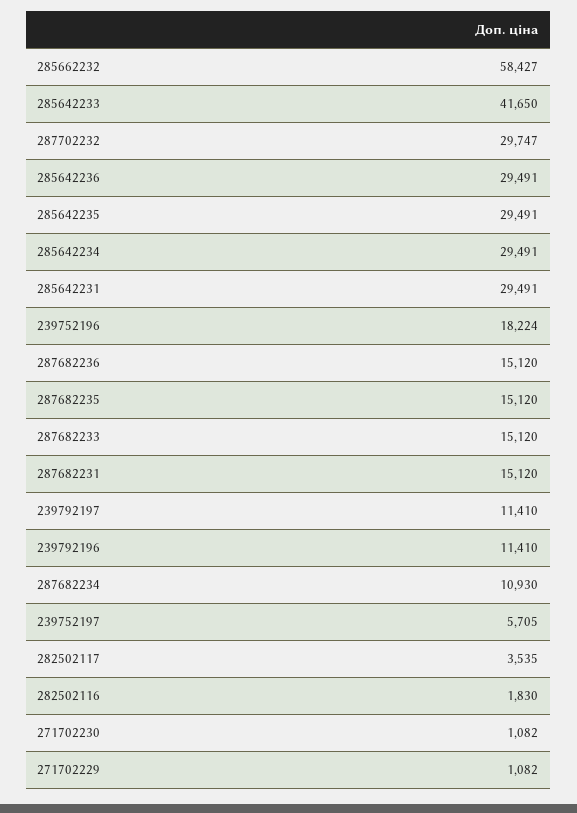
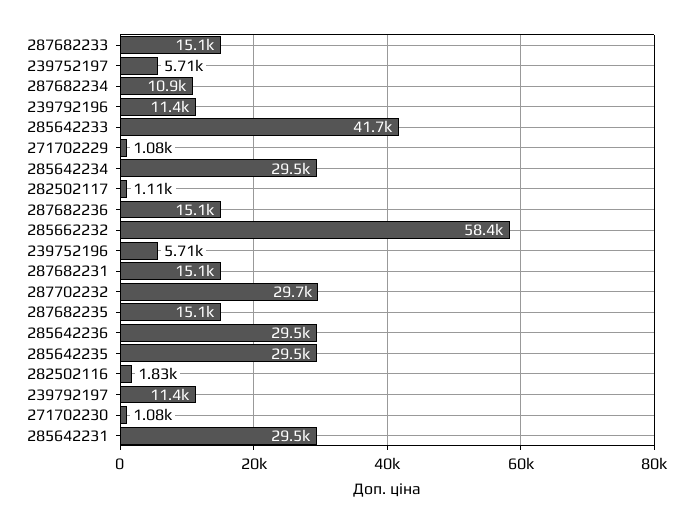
  {
    "285662232": 58427,
    "285642233": 41650,
    "287702232": 29747,
    "285642236": 29491,
    "285642235": 29491,
    "285642234": 29491,
    "285642231": 29491,
-   "239752196": 18224,
+   "239752196": 5710,
    "287682236": 15120,
    "287682235": 15120,
    "287682233": 15120,
    "287682231": 15120,
    "239792197": 11410,
    "239792196": 11410,
    "287682234": 10930,
    "239752197": 5705,
-   "282502117": 3535,
+   "282502117": 1110,
    "282502116": 1830,
    "271702230": 1082,
    "271702229": 1082
  }

